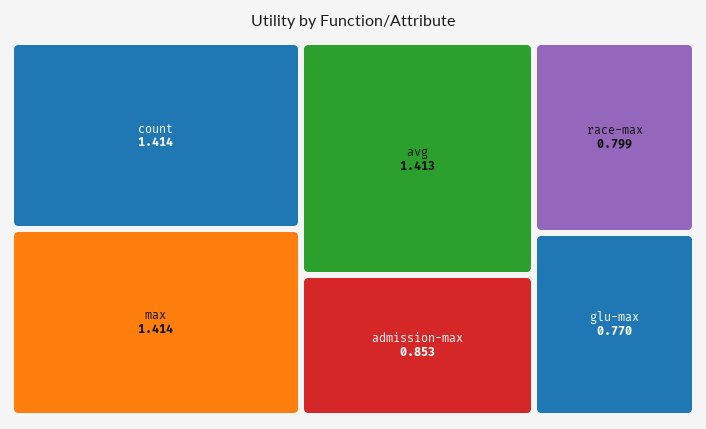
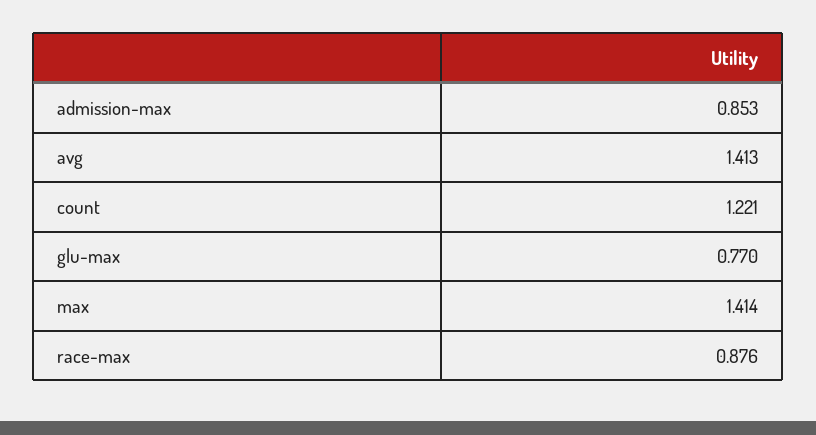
  {
-   "count": 1.414,
+   "count": 1.221,
    "max": 1.414,
    "avg": 1.413,
    "admission-max": 0.853,
-   "race-max": 0.799,
+   "race-max": 0.876,
    "glu-max": 0.77
  }

